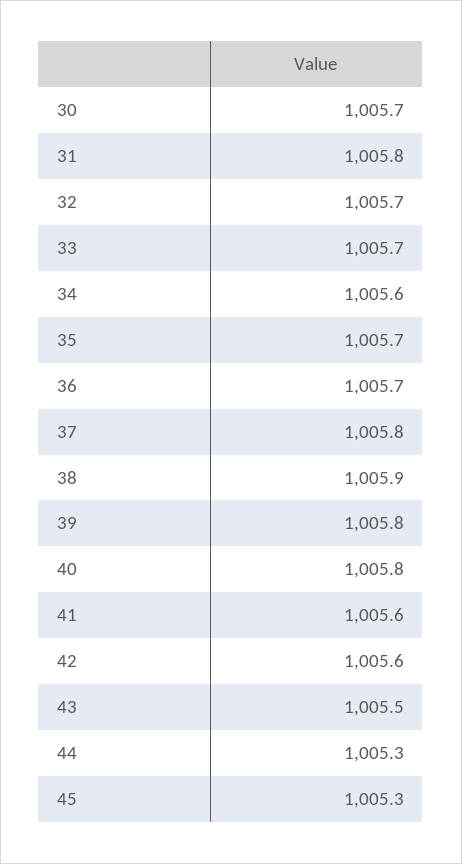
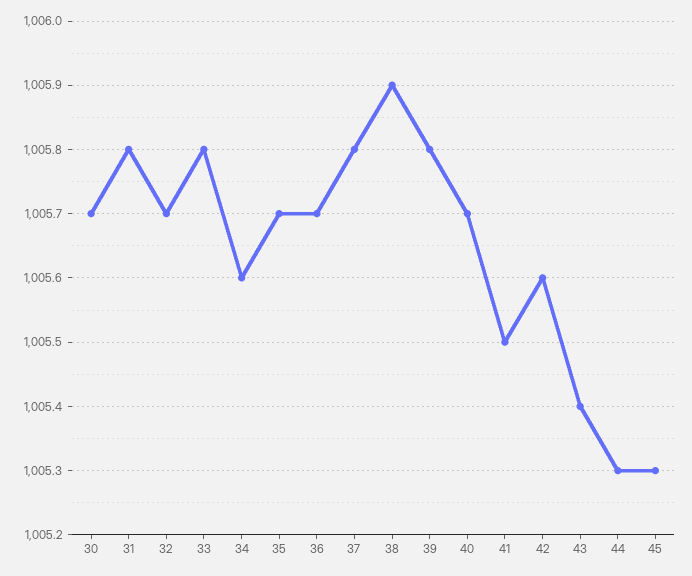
  {
    "30": 1005.7,
    "31": 1005.8,
    "32": 1005.7,
-   "33": 1005.7,
+   "33": 1005.8,
    "34": 1005.6,
    "35": 1005.7,
    "36": 1005.7,
    "37": 1005.8,
    "38": 1005.9,
    "39": 1005.8,
-   "40": 1005.8,
+   "40": 1005.7,
-   "41": 1005.6,
+   "41": 1005.5,
    "42": 1005.6,
-   "43": 1005.5,
+   "43": 1005.4,
    "44": 1005.3,
    "45": 1005.3
  }

